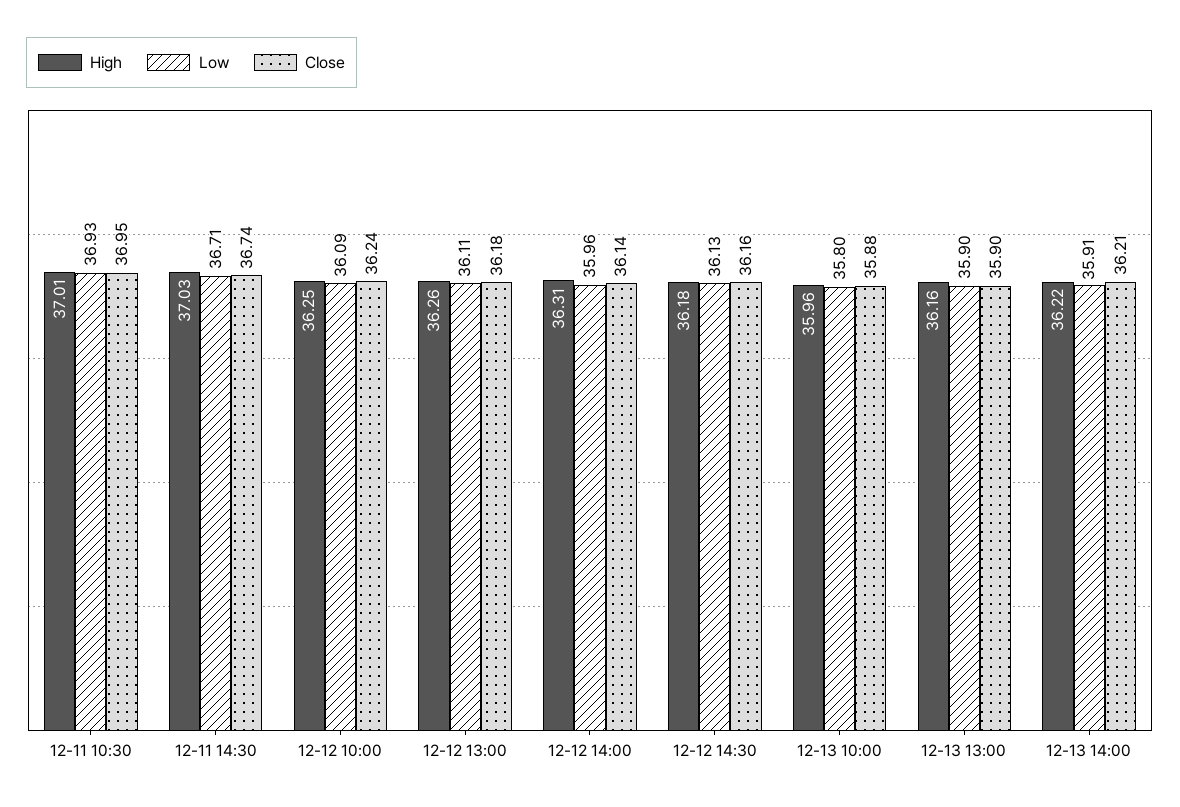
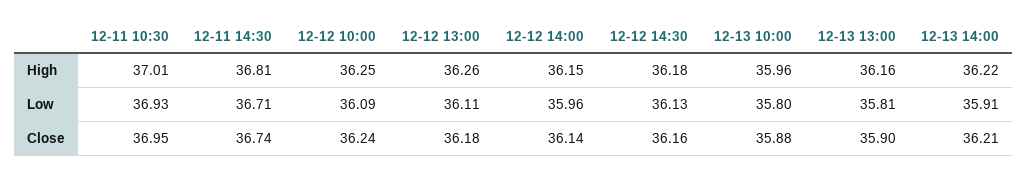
  {
    "High": {
      "12-11 10:30": 37.01,
-     "12-11 14:30": 37.03,
+     "12-11 14:30": 36.81,
      "12-12 10:00": 36.25,
      "12-12 13:00": 36.26,
-     "12-12 14:00": 36.31,
+     "12-12 14:00": 36.15,
      "12-12 14:30": 36.18,
      "12-13 10:00": 35.96,
      "12-13 13:00": 36.16,
      "12-13 14:00": 36.22
    },
    "Low": {
      "12-11 10:30": 36.93,
      "12-11 14:30": 36.71,
      "12-12 10:00": 36.09,
      "12-12 13:00": 36.11,
      "12-12 14:00": 35.96,
      "12-12 14:30": 36.13,
      "12-13 10:00": 35.8,
-     "12-13 13:00": 35.9,
+     "12-13 13:00": 35.81,
      "12-13 14:00": 35.91
    },
    "Close": {
      "12-11 10:30": 36.95,
      "12-11 14:30": 36.74,
      "12-12 10:00": 36.24,
      "12-12 13:00": 36.18,
      "12-12 14:00": 36.14,
      "12-12 14:30": 36.16,
      "12-13 10:00": 35.88,
      "12-13 13:00": 35.9,
      "12-13 14:00": 36.21
    }
  }

